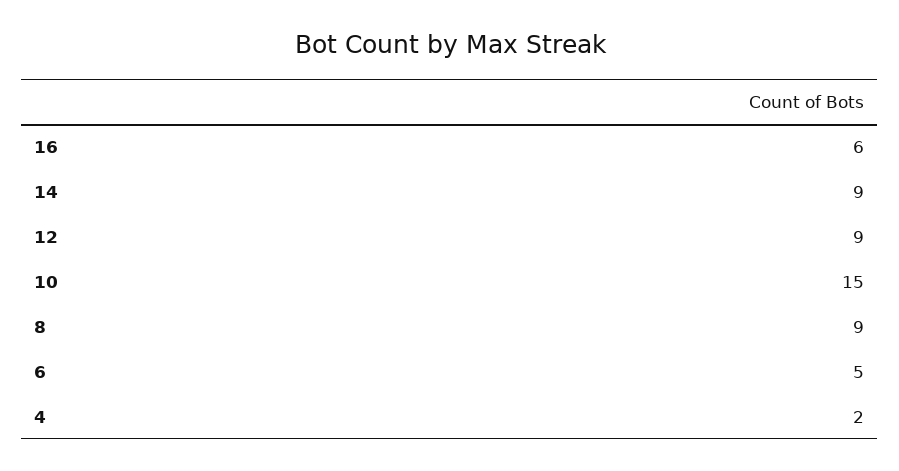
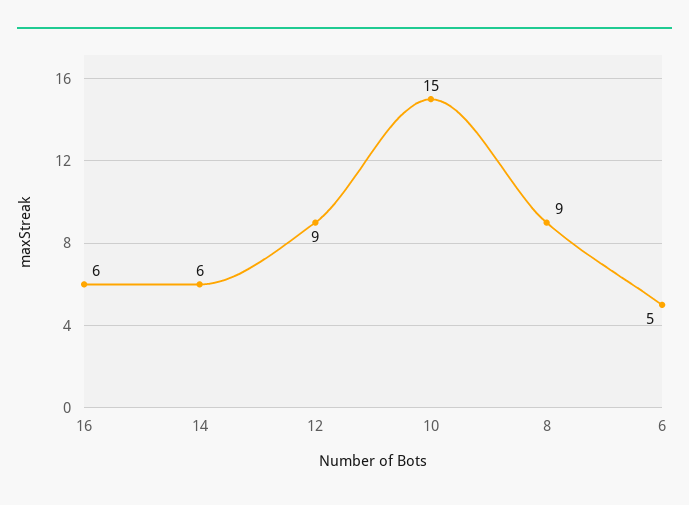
  {
    "16": 6,
-   "14": 9,
+   "14": 6,
    "12": 9,
    "10": 15,
    "8": 9,
-   "6": 5,
+   "6": 5
-   "4": 2
  }

